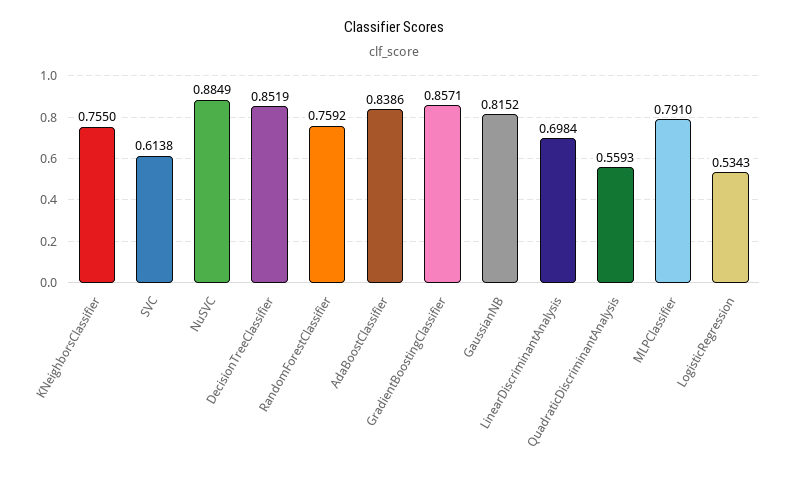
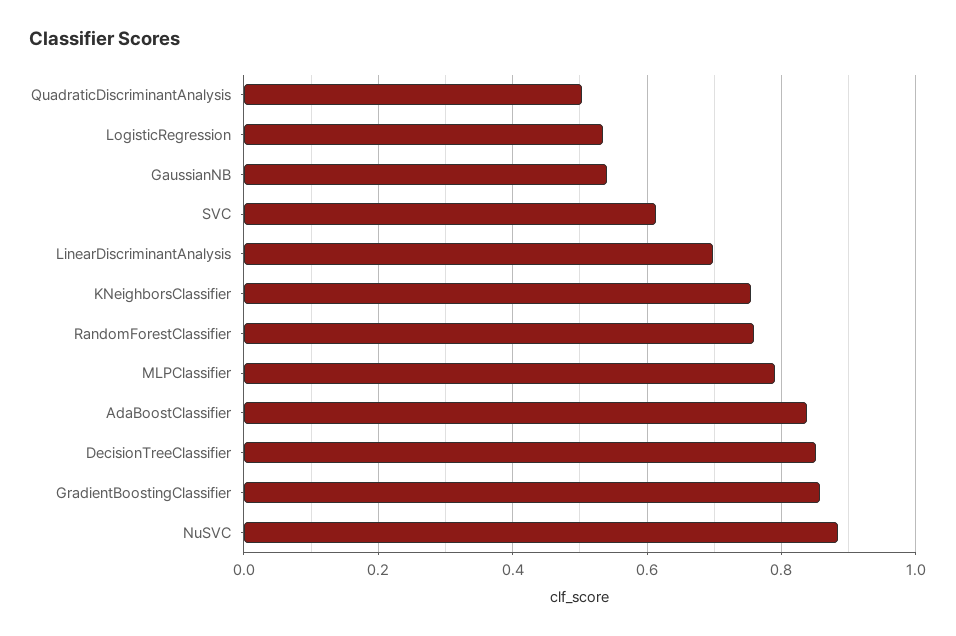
  {
    "KNeighborsClassifier": 0.755,
    "SVC": 0.6138,
    "NuSVC": 0.8849,
    "DecisionTreeClassifier": 0.8519,
    "RandomForestClassifier": 0.7592,
    "AdaBoostClassifier": 0.8386,
    "GradientBoostingClassifier": 0.8571,
-   "GaussianNB": 0.8152,
+   "GaussianNB": 0.54,
    "LinearDiscriminantAnalysis": 0.6984,
-   "QuadraticDiscriminantAnalysis": 0.5593,
+   "QuadraticDiscriminantAnalysis": 0.5,
    "MLPClassifier": 0.791,
    "LogisticRegression": 0.5343
  }

